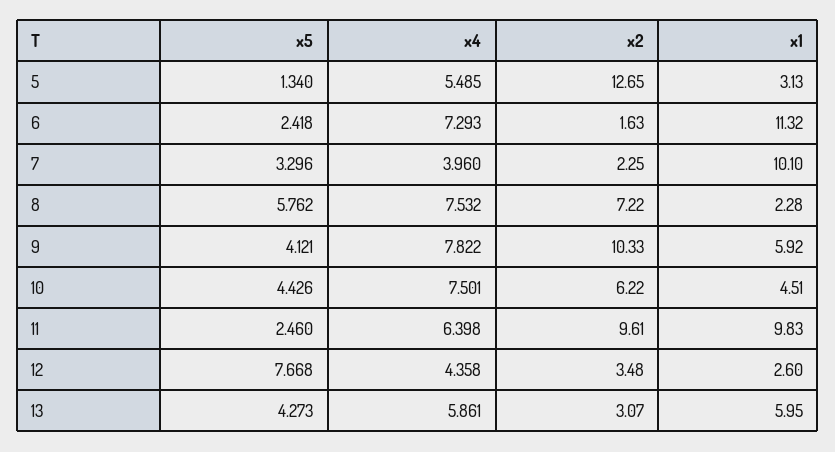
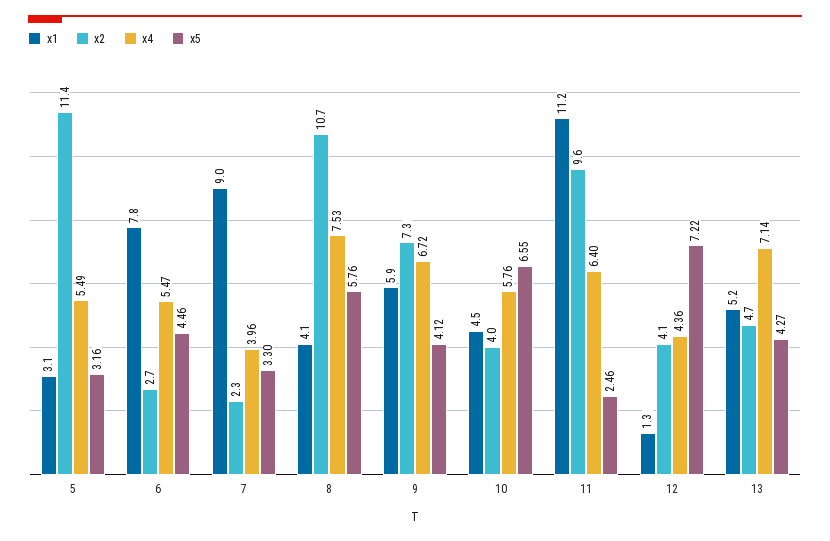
  {
    "x5": {
-     "5": 1.34,
+     "5": 3.16,
-     "6": 2.418,
+     "6": 4.46,
      "7": 3.296,
      "8": 5.762,
      "9": 4.121,
-     "10": 4.426,
+     "10": 6.55,
      "11": 2.46,
-     "12": 7.668,
+     "12": 7.22,
      "13": 4.273
    },
    "x4": {
      "5": 5.485,
-     "6": 7.293,
+     "6": 5.47,
      "7": 3.96,
      "8": 7.532,
-     "9": 7.822,
+     "9": 6.72,
-     "10": 7.501,
+     "10": 5.76,
      "11": 6.398,
      "12": 4.358,
-     "13": 5.861
+     "13": 7.14
    },
    "x2": {
-     "5": 12.65,
+     "5": 11.4,
-     "6": 1.63,
+     "6": 2.7,
      "7": 2.25,
-     "8": 7.22,
+     "8": 10.7,
-     "9": 10.33,
+     "9": 7.3,
-     "10": 6.22,
+     "10": 4,
      "11": 9.61,
-     "12": 3.48,
+     "12": 4.1,
-     "13": 3.07
+     "13": 4.7
    },
    "x1": {
      "5": 3.13,
-     "6": 11.32,
+     "6": 7.8,
-     "7": 10.1,
+     "7": 9,
-     "8": 2.28,
+     "8": 4.1,
      "9": 5.92,
      "10": 4.51,
-     "11": 9.83,
+     "11": 11.2,
-     "12": 2.6,
+     "12": 1.3,
-     "13": 5.95
+     "13": 5.2
    }
  }

